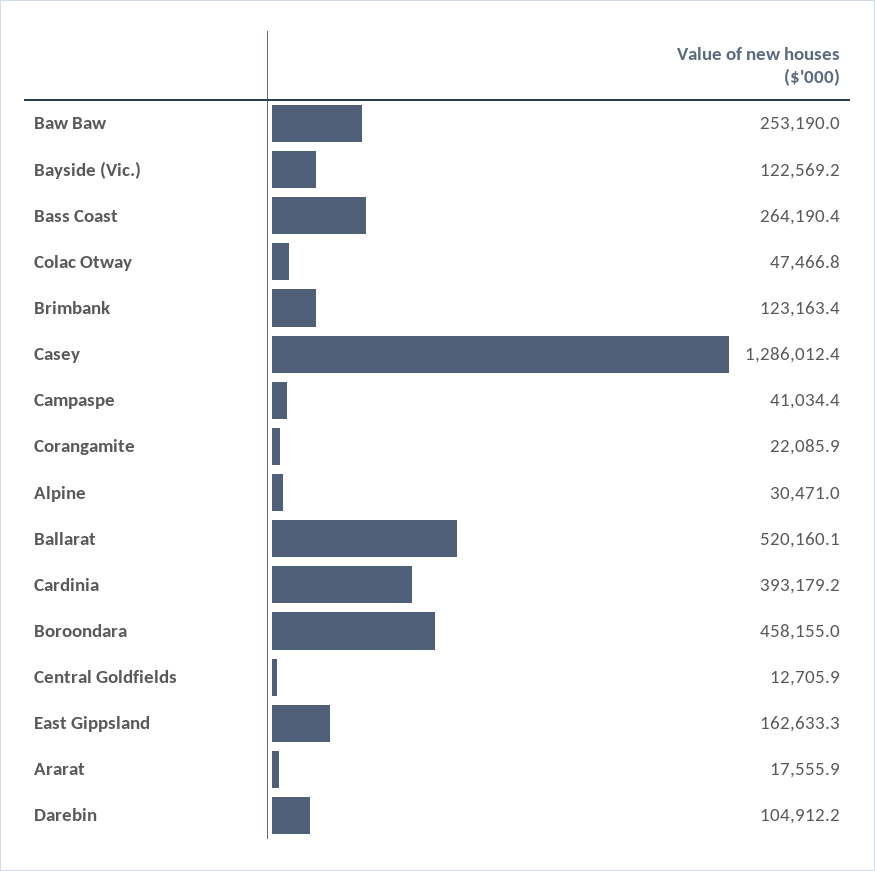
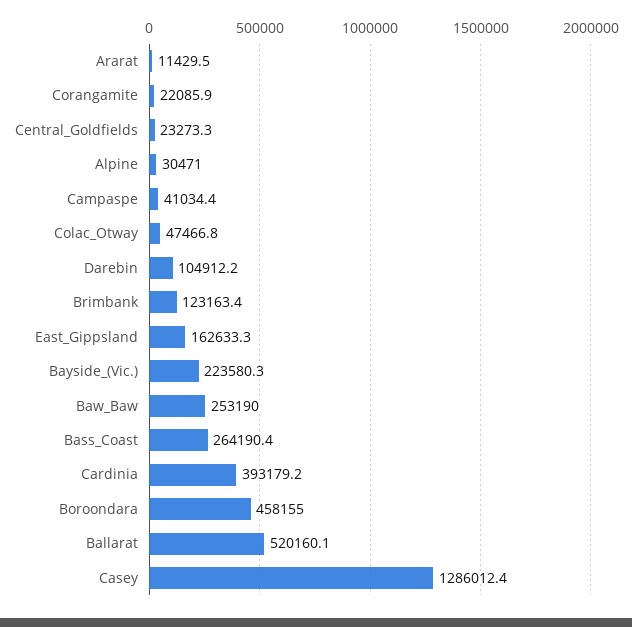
  {
    "Baw Baw": 253190,
-   "Bayside (Vic.)": 122569.2,
+   "Bayside (Vic.)": 223580.3,
    "Bass Coast": 264190.4,
    "Colac Otway": 47466.8,
    "Brimbank": 123163.4,
    "Casey": 1286012.4,
    "Campaspe": 41034.4,
    "Corangamite": 22085.9,
    "Alpine": 30471,
    "Ballarat": 520160.1,
    "Cardinia": 393179.2,
    "Boroondara": 458155,
-   "Central Goldfields": 12705.9,
+   "Central Goldfields": 23273.3,
    "East Gippsland": 162633.3,
-   "Ararat": 17555.9,
+   "Ararat": 11429.5,
    "Darebin": 104912.2
  }

